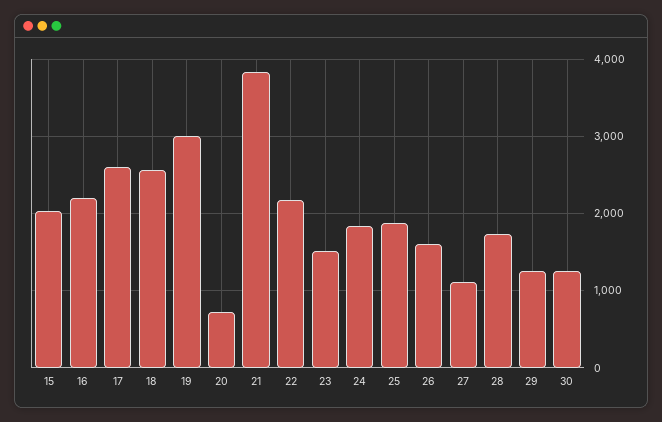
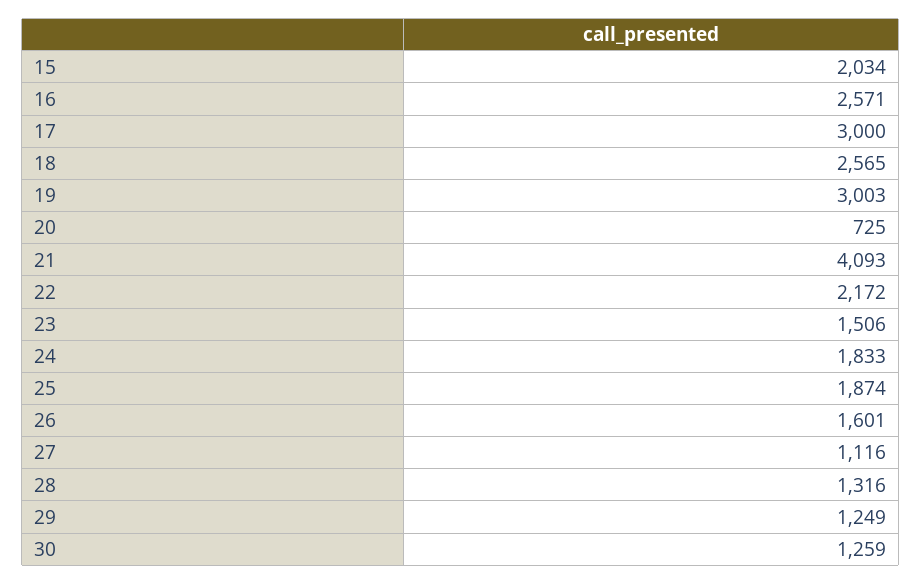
  {
    "15": 2034,
-   "16": 2200,
+   "16": 2571,
-   "17": 2600,
+   "17": 3000,
    "18": 2565,
    "19": 3003,
    "20": 725,
-   "21": 3800,
+   "21": 4093,
    "22": 2172,
    "23": 1506,
    "24": 1833,
    "25": 1874,
    "26": 1601,
    "27": 1116,
-   "28": 1700,
+   "28": 1316,
    "29": 1249,
    "30": 1259
  }

